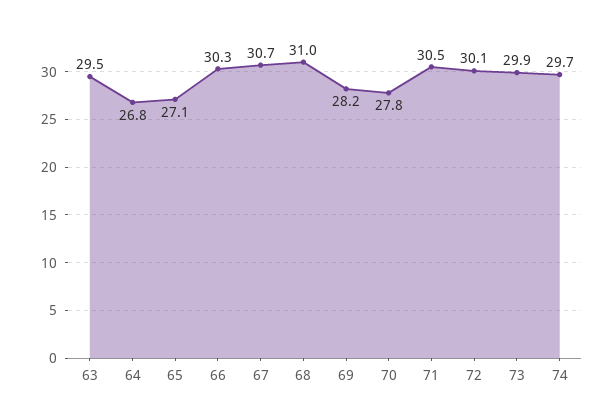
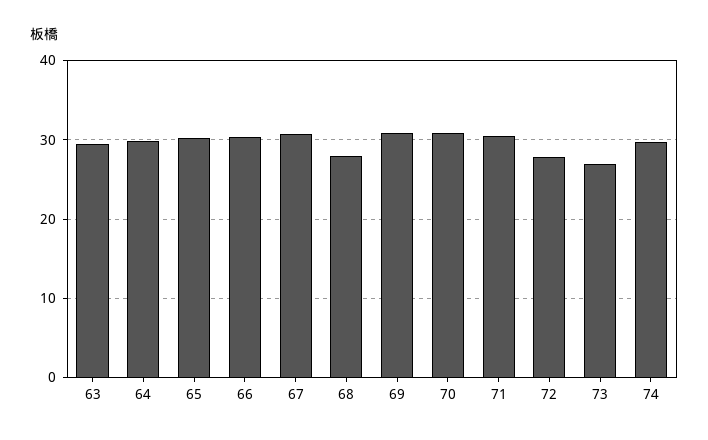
  {
    "63": 29.5,
-   "64": 26.8,
+   "64": 30,
-   "65": 27.1,
+   "65": 30,
    "66": 30.3,
    "67": 30.7,
-   "68": 31,
+   "68": 28,
-   "69": 28.2,
+   "69": 31,
-   "70": 27.8,
+   "70": 31,
    "71": 30.5,
-   "72": 30.1,
+   "72": 28,
-   "73": 29.9,
+   "73": 27,
    "74": 29.7
  }

